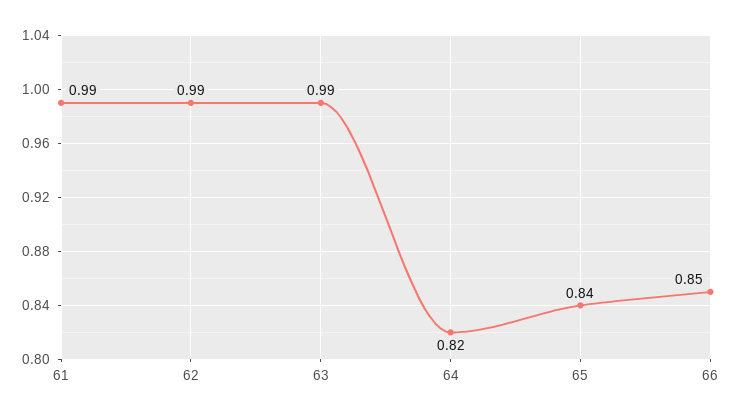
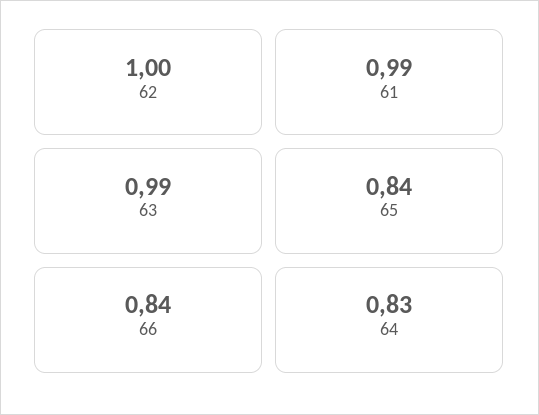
  {
    "61": 0.99,
-   "62": 0.99,
+   "62": 1,
    "63": 0.99,
-   "64": 0.82,
+   "64": 0.83,
    "65": 0.84,
-   "66": 0.85
+   "66": 0.84
  }

